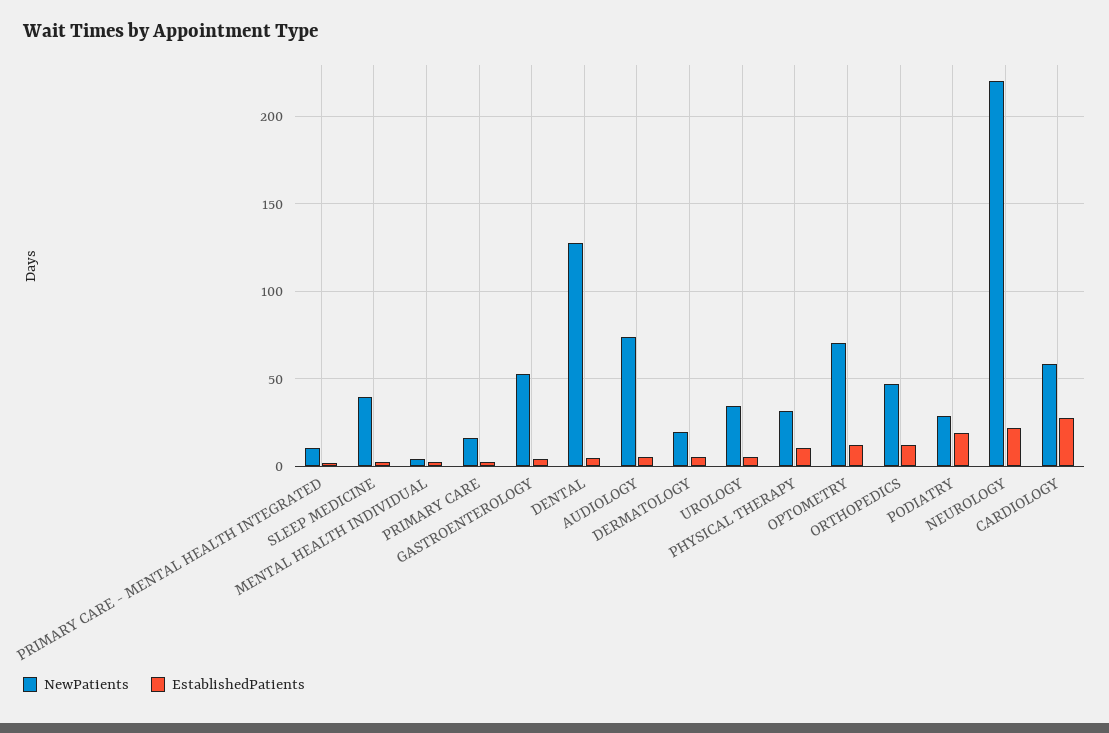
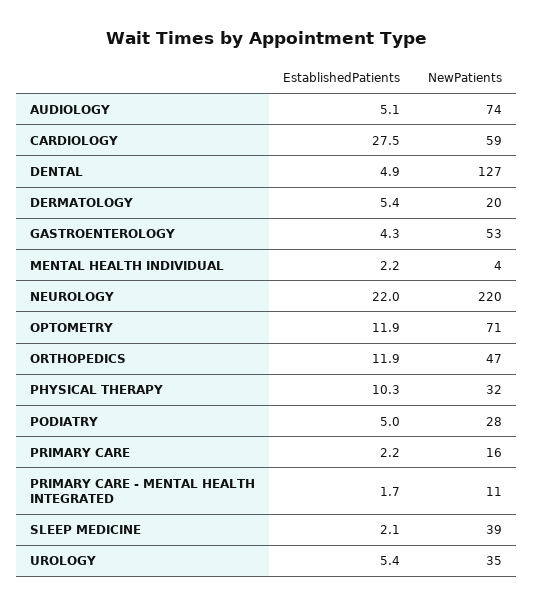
  {
    "NewPatients": {
      "PRIMARY CARE - MENTAL HEALTH INTEGRATED": 11,
      "SLEEP MEDICINE": 39,
      "MENTAL HEALTH INDIVIDUAL": 4,
      "PRIMARY CARE": 16,
      "GASTROENTEROLOGY": 53,
      "DENTAL": 127,
      "AUDIOLOGY": 74,
      "DERMATOLOGY": 20,
      "UROLOGY": 35,
      "PHYSICAL THERAPY": 32,
      "OPTOMETRY": 71,
      "ORTHOPEDICS": 47,
      "PODIATRY": 28,
      "NEUROLOGY": 220,
      "CARDIOLOGY": 59
    },
    "EstablishedPatients": {
      "PRIMARY CARE - MENTAL HEALTH INTEGRATED": 1.7,
      "SLEEP MEDICINE": 2.1,
      "MENTAL HEALTH INDIVIDUAL": 2.2,
      "PRIMARY CARE": 2.2,
      "GASTROENTEROLOGY": 4.3,
      "DENTAL": 4.9,
      "AUDIOLOGY": 5.1,
      "DERMATOLOGY": 5.4,
      "UROLOGY": 5.4,
      "PHYSICAL THERAPY": 10.3,
      "OPTOMETRY": 11.9,
      "ORTHOPEDICS": 11.9,
-     "PODIATRY": 20,
+     "PODIATRY": 5,
      "NEUROLOGY": 22,
      "CARDIOLOGY": 27.5
    }
  }

